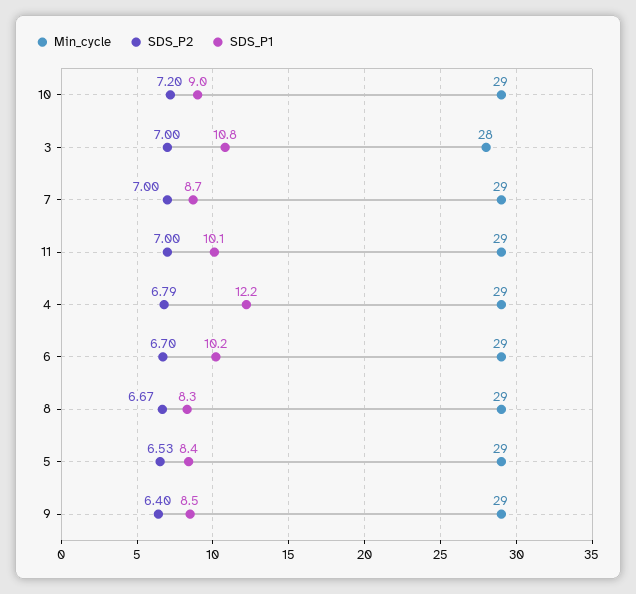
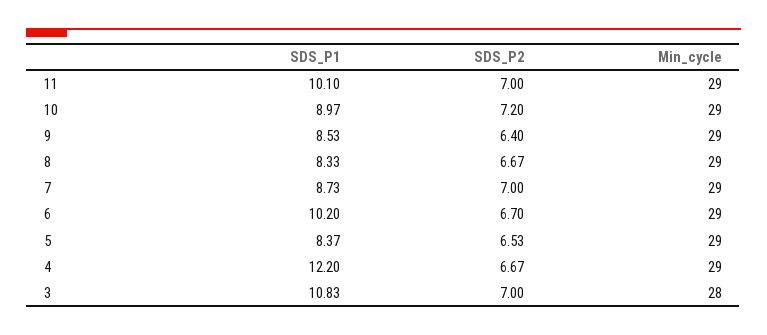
  {
    "Min_cycle": {
      "10": 29,
      "3": 28,
      "7": 29,
      "11": 29,
      "4": 29,
      "6": 29,
      "8": 29,
      "5": 29,
      "9": 29
    },
    "SDS_P2": {
      "10": 7.2,
      "3": 7,
      "7": 7,
      "11": 7,
-     "4": 6.79,
+     "4": 6.67,
      "6": 6.7,
      "8": 6.67,
      "5": 6.53,
      "9": 6.4
    },
    "SDS_P1": {
      "10": 8.97,
      "3": 10.83,
      "7": 8.73,
      "11": 10.1,
      "4": 12.2,
      "6": 10.2,
      "8": 8.33,
      "5": 8.37,
      "9": 8.53
    }
  }

